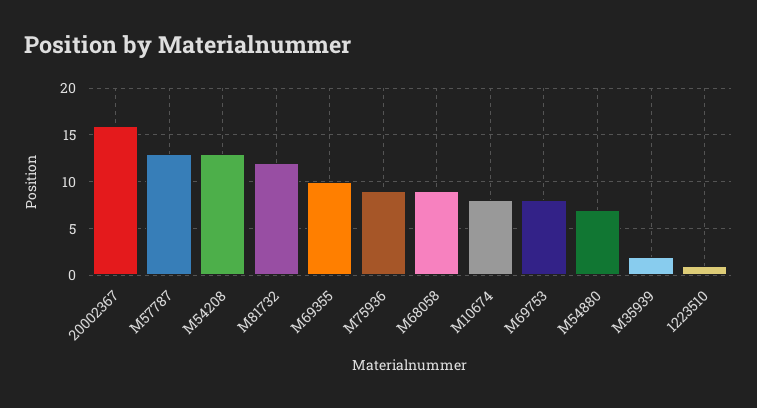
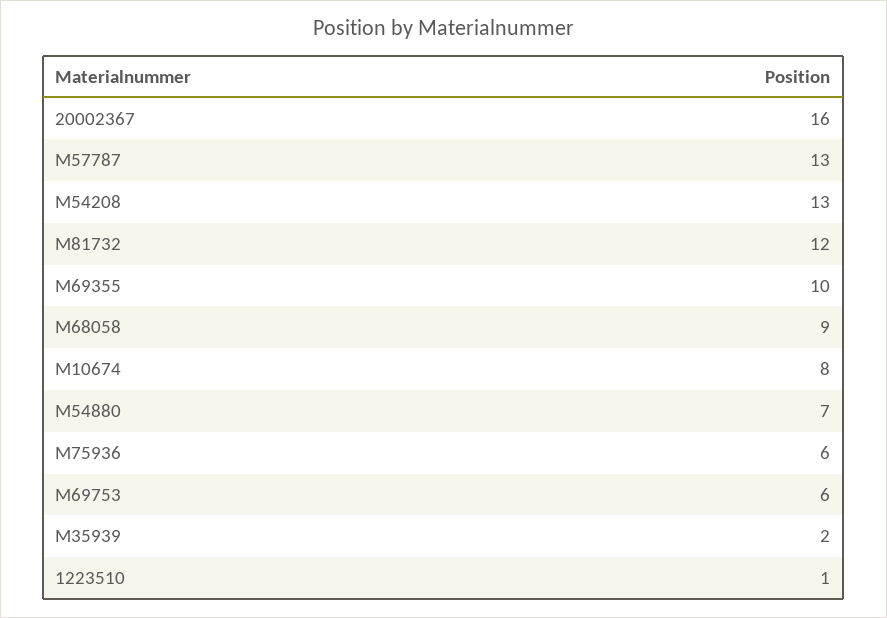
  {
    "20002367": 16,
    "M57787": 13,
    "M54208": 13,
    "M81732": 12,
    "M69355": 10,
-   "M75936": 9,
+   "M75936": 6,
    "M68058": 9,
    "M10674": 8,
-   "M69753": 8,
+   "M69753": 6,
    "M54880": 7,
    "M35939": 2,
    "1223510": 1
  }

